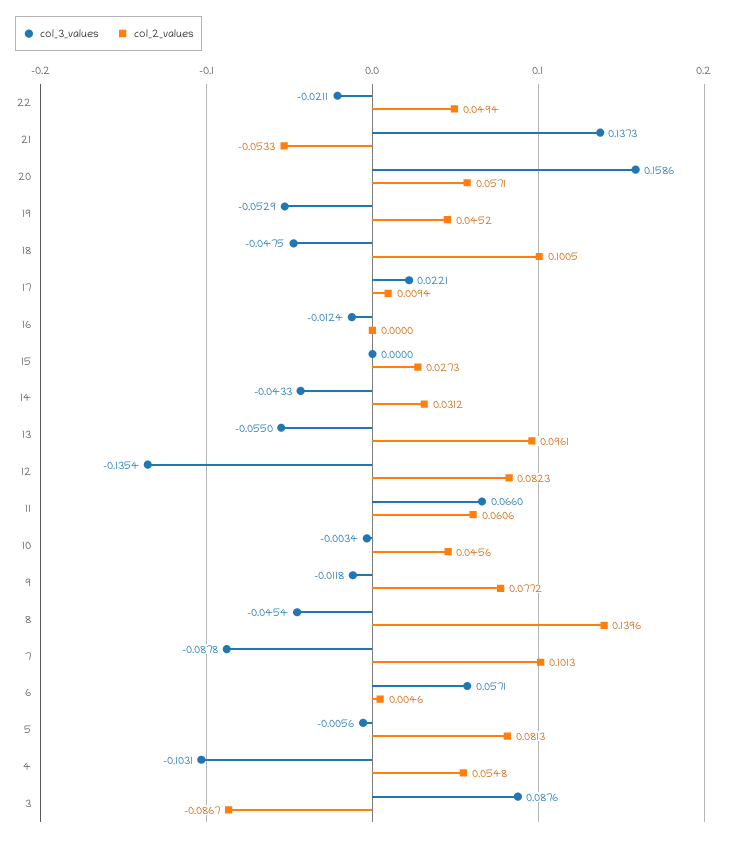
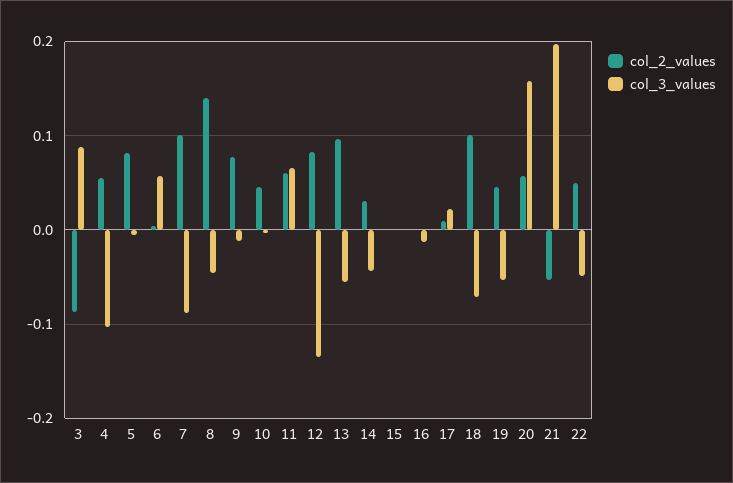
  {
    "col_3_values": {
-     "22": -0.0211,
+     "22": -0.05,
-     "21": 0.1373,
+     "21": 0.2,
      "20": 0.1586,
      "19": -0.0529,
-     "18": -0.0475,
+     "18": -0.07,
      "17": 0.0221,
      "16": -0.0124,
      "15": 0,
      "14": -0.0433,
      "13": -0.055,
      "12": -0.1354,
      "11": 0.066,
      "10": -0.0034,
      "9": -0.0118,
      "8": -0.0454,
      "7": -0.0878,
      "6": 0.0571,
      "5": -0.0056,
      "4": -0.1031,
      "3": 0.0876
    },
    "col_2_values": {
      "22": 0.0494,
      "21": -0.0533,
      "20": 0.0571,
      "19": 0.0452,
      "18": 0.1005,
      "17": 0.0094,
      "16": 0,
-     "15": 0.0273,
+     "15": 0,
      "14": 0.0312,
      "13": 0.0961,
      "12": 0.0823,
      "11": 0.0606,
      "10": 0.0456,
      "9": 0.0772,
      "8": 0.1396,
      "7": 0.1013,
      "6": 0.0046,
      "5": 0.0813,
      "4": 0.0548,
      "3": -0.0867
    }
  }

